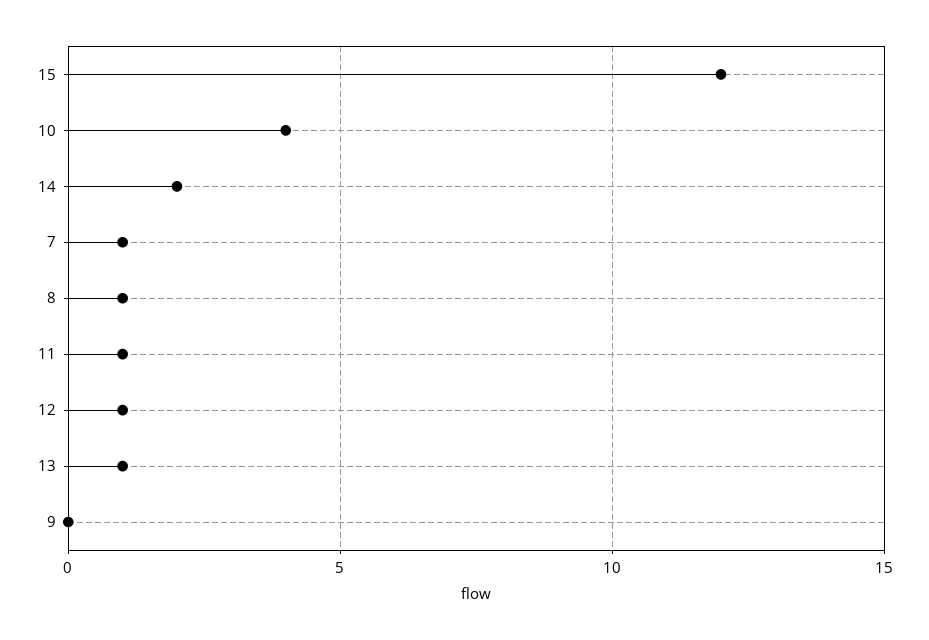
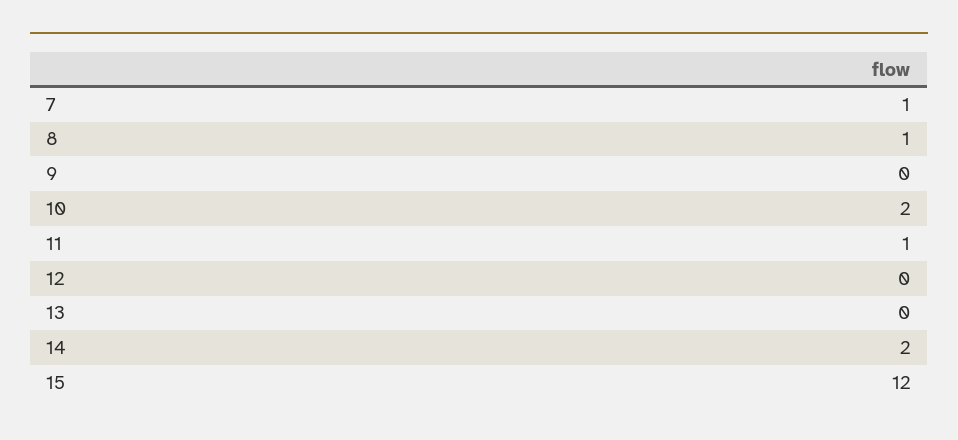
  {
    "15": 12,
-   "10": 4,
+   "10": 2,
    "14": 2,
    "7": 1,
    "8": 1,
    "11": 1,
-   "12": 1,
+   "12": 0,
-   "13": 1,
+   "13": 0,
    "9": 0
  }

